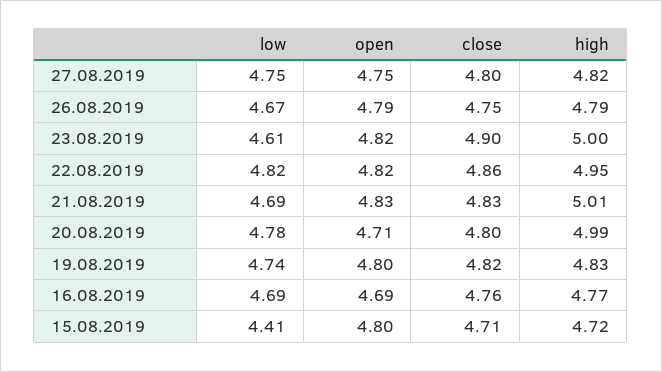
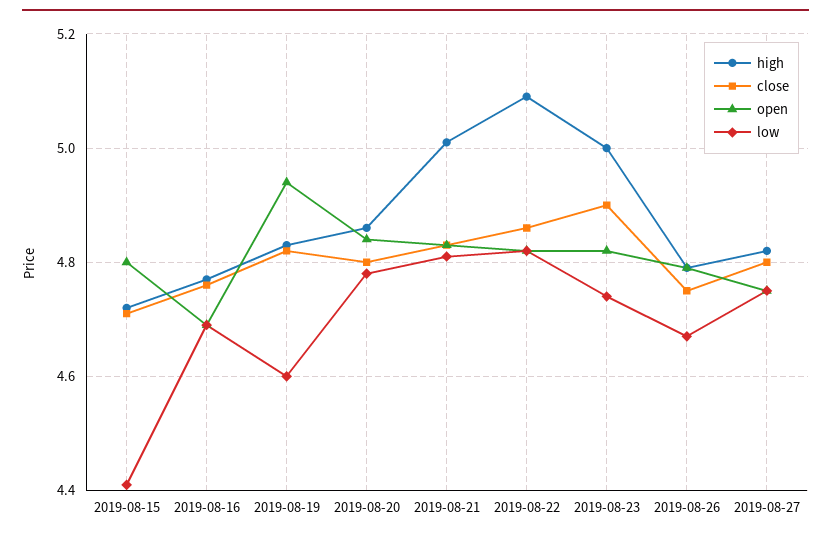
  {
    "low": {
      "27.08.2019": 4.75,
      "26.08.2019": 4.67,
-     "23.08.2019": 4.61,
+     "23.08.2019": 4.75,
      "22.08.2019": 4.82,
-     "21.08.2019": 4.69,
+     "21.08.2019": 4.8,
      "20.08.2019": 4.78,
-     "19.08.2019": 4.74,
+     "19.08.2019": 4.6,
      "16.08.2019": 4.69,
      "15.08.2019": 4.41
    },
    "open": {
      "27.08.2019": 4.75,
      "26.08.2019": 4.79,
      "23.08.2019": 4.82,
      "22.08.2019": 4.82,
      "21.08.2019": 4.83,
-     "20.08.2019": 4.71,
+     "20.08.2019": 4.85,
-     "19.08.2019": 4.8,
+     "19.08.2019": 4.95,
      "16.08.2019": 4.69,
      "15.08.2019": 4.8
    },
    "close": {
      "27.08.2019": 4.8,
      "26.08.2019": 4.75,
      "23.08.2019": 4.9,
      "22.08.2019": 4.86,
      "21.08.2019": 4.83,
      "20.08.2019": 4.8,
      "19.08.2019": 4.82,
      "16.08.2019": 4.76,
      "15.08.2019": 4.71
    },
    "high": {
      "27.08.2019": 4.82,
      "26.08.2019": 4.79,
      "23.08.2019": 5,
-     "22.08.2019": 4.95,
+     "22.08.2019": 5.1,
      "21.08.2019": 5.01,
-     "20.08.2019": 4.99,
+     "20.08.2019": 4.85,
      "19.08.2019": 4.83,
      "16.08.2019": 4.77,
      "15.08.2019": 4.72
    }
  }

